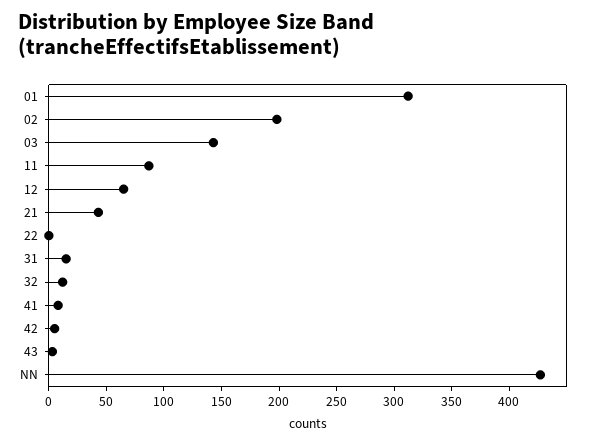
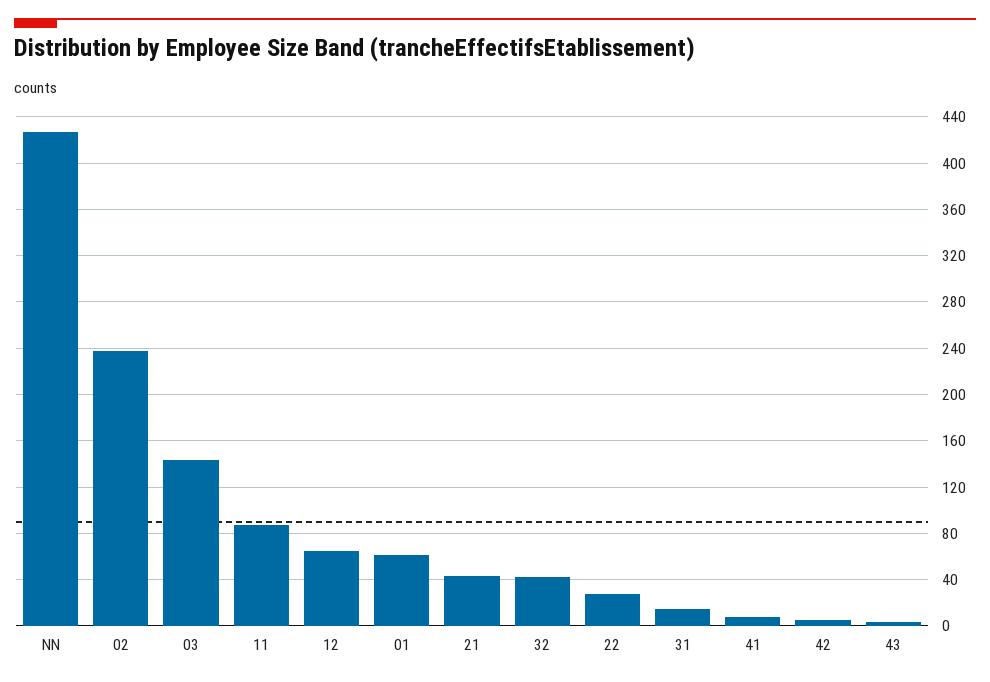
  {
-   "01": 310,
+   "01": 60,
-   "02": 200,
+   "02": 240,
    "03": 140,
    "11": 90,
    "12": 70,
    "21": 40,
-   "22": 0,
+   "22": 30,
    "31": 20,
-   "32": 10,
+   "32": 40,
    "41": 10,
    "42": 10,
    "43": 0,
    "NN": 430
  }

